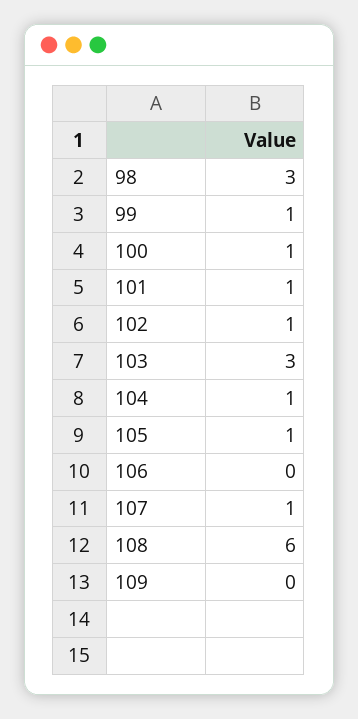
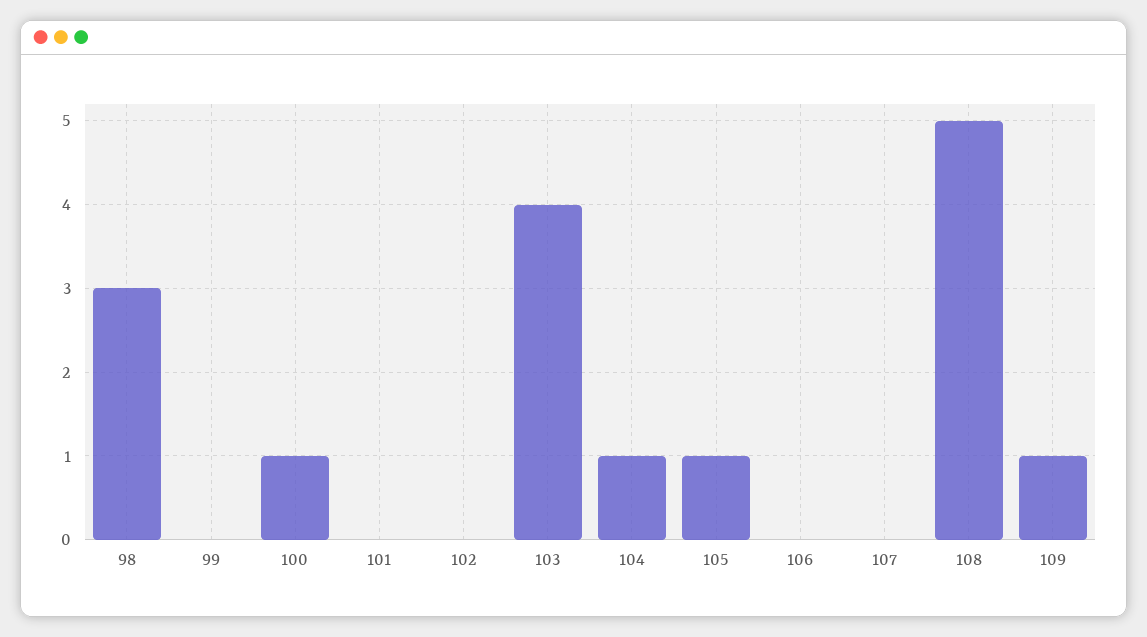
  {
    "98": 3,
-   "99": 1,
+   "99": 0,
    "100": 1,
-   "101": 1,
+   "101": 0,
-   "102": 1,
+   "102": 0,
-   "103": 3,
+   "103": 4,
    "104": 1,
    "105": 1,
    "106": 0,
-   "107": 1,
+   "107": 0,
-   "108": 6,
+   "108": 5,
-   "109": 0
+   "109": 1
  }

